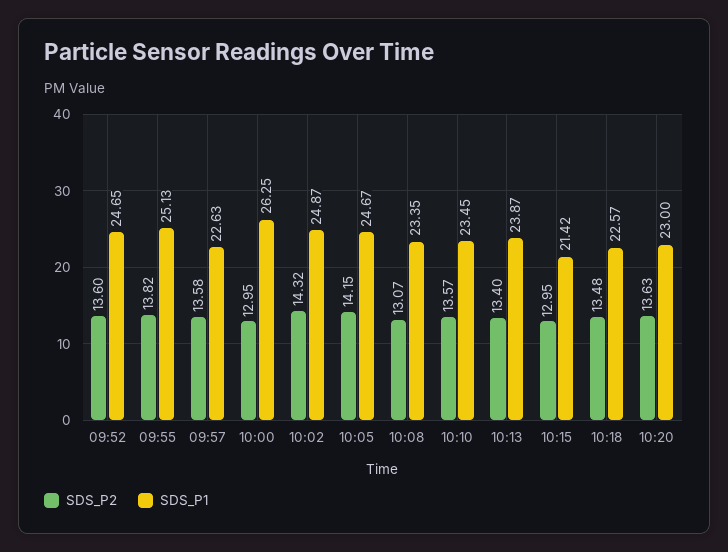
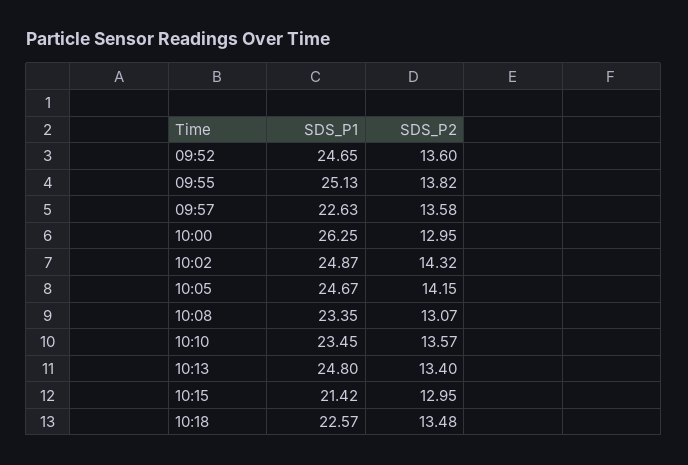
  {
    "SDS_P2": {
      "09:52": 13.6,
      "09:55": 13.82,
      "09:57": 13.58,
      "10:00": 12.95,
      "10:02": 14.32,
      "10:05": 14.15,
      "10:08": 13.07,
      "10:10": 13.57,
      "10:13": 13.4,
      "10:15": 12.95,
-     "10:18": 13.48,
+     "10:18": 13.48
-     "10:20": 13.63
    },
    "SDS_P1": {
      "09:52": 24.65,
      "09:55": 25.13,
      "09:57": 22.63,
      "10:00": 26.25,
      "10:02": 24.87,
      "10:05": 24.67,
      "10:08": 23.35,
      "10:10": 23.45,
-     "10:13": 23.87,
+     "10:13": 24.8,
      "10:15": 21.42,
-     "10:18": 22.57,
+     "10:18": 22.57
-     "10:20": 23
    }
  }

